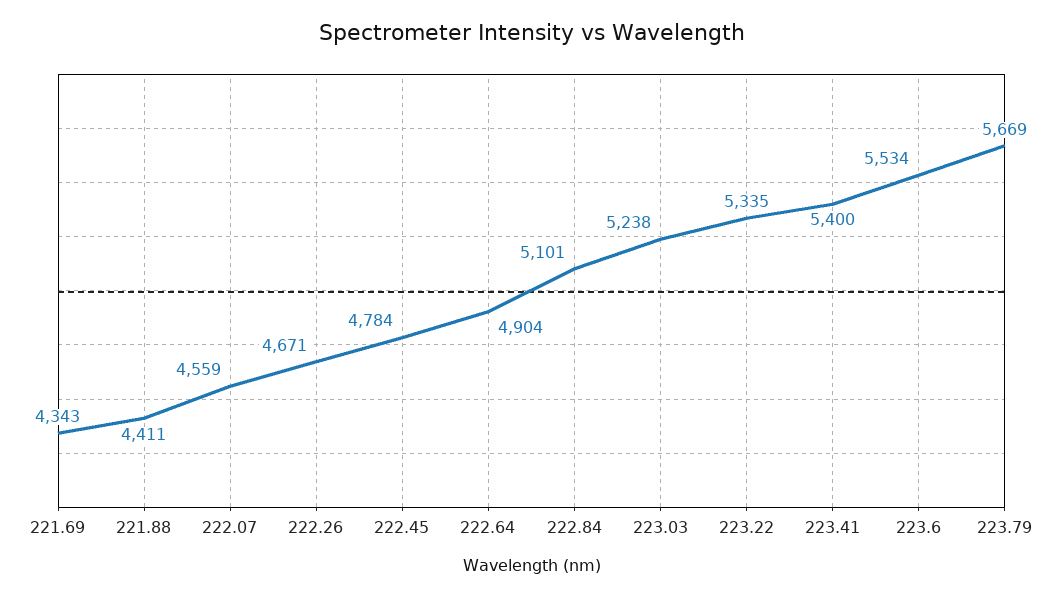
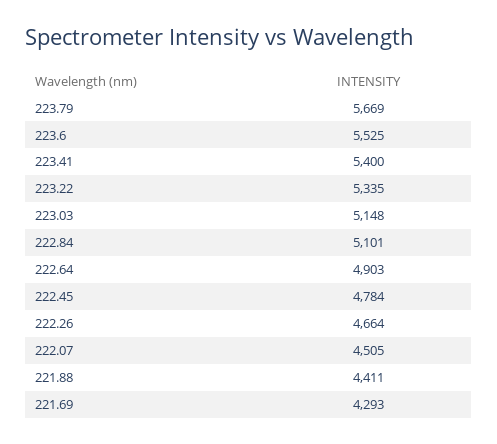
  {
-   "221.69": 4343,
+   "221.69": 4293,
    "221.88": 4411,
-   "222.07": 4559,
+   "222.07": 4505,
-   "222.26": 4671,
+   "222.26": 4664,
    "222.45": 4784,
-   "222.64": 4904,
+   "222.64": 4903,
    "222.84": 5101,
-   "223.03": 5238,
+   "223.03": 5148,
    "223.22": 5335,
    "223.41": 5400,
-   "223.6": 5534,
+   "223.6": 5525,
    "223.79": 5669
  }

